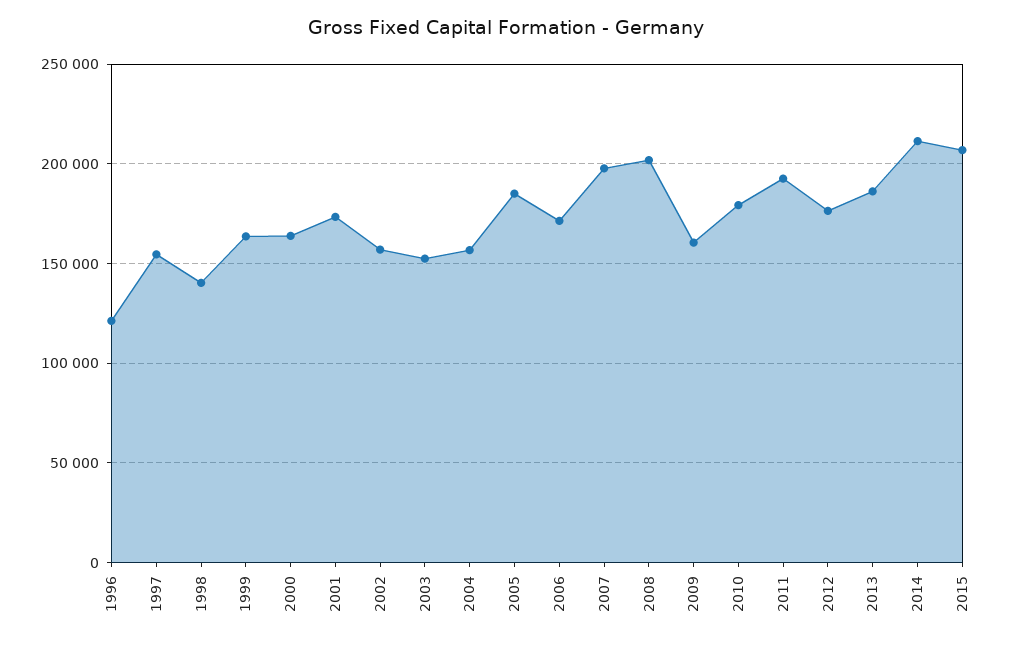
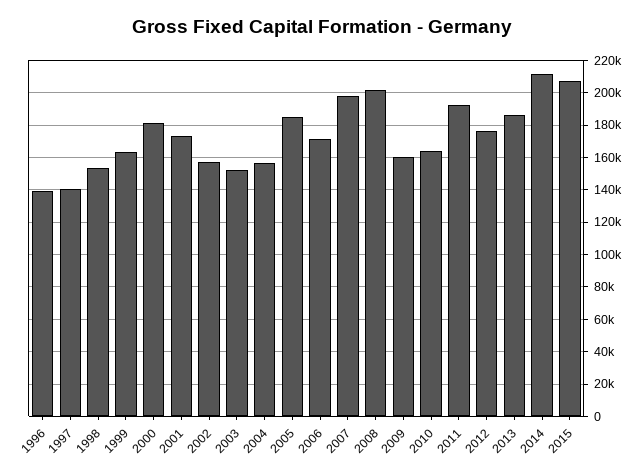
  {
-   "1996": 120000,
+   "1996": 140000,
-   "1997": 155000,
+   "1997": 140000,
-   "1998": 140000,
+   "1998": 155000,
    "1999": 165000,
-   "2000": 165000,
+   "2000": 180000,
    "2001": 175000,
    "2002": 155000,
    "2003": 150000,
    "2004": 155000,
    "2005": 185000,
    "2006": 170000,
    "2007": 200000,
    "2008": 200000,
    "2009": 160000,
-   "2010": 180000,
+   "2010": 165000,
    "2011": 195000,
    "2012": 175000,
    "2013": 185000,
    "2014": 210000,
    "2015": 205000
  }

